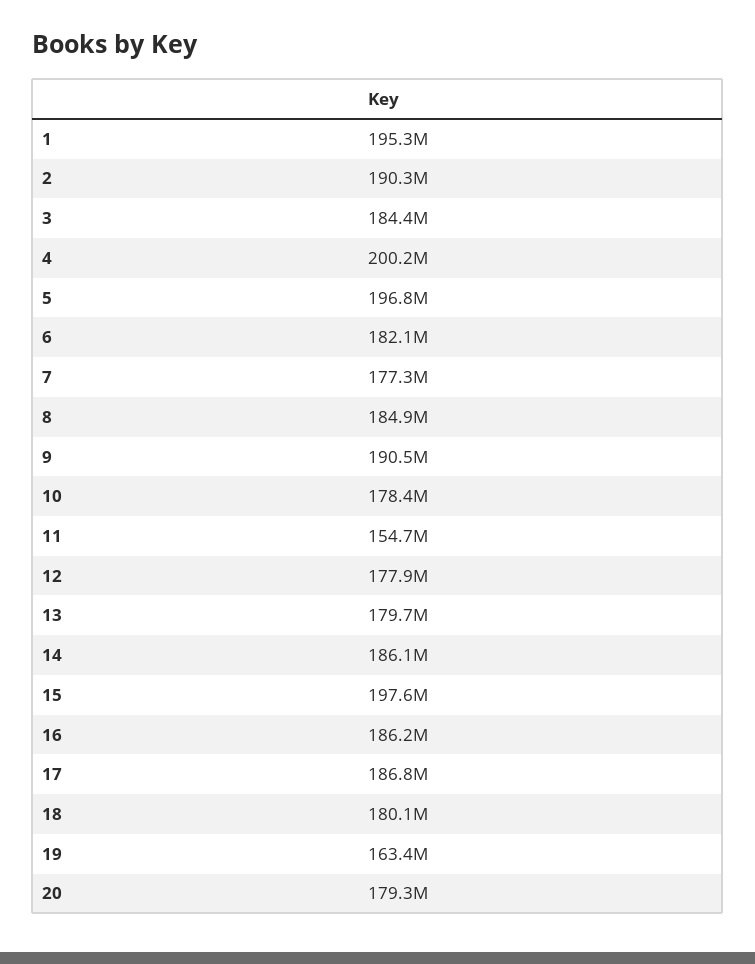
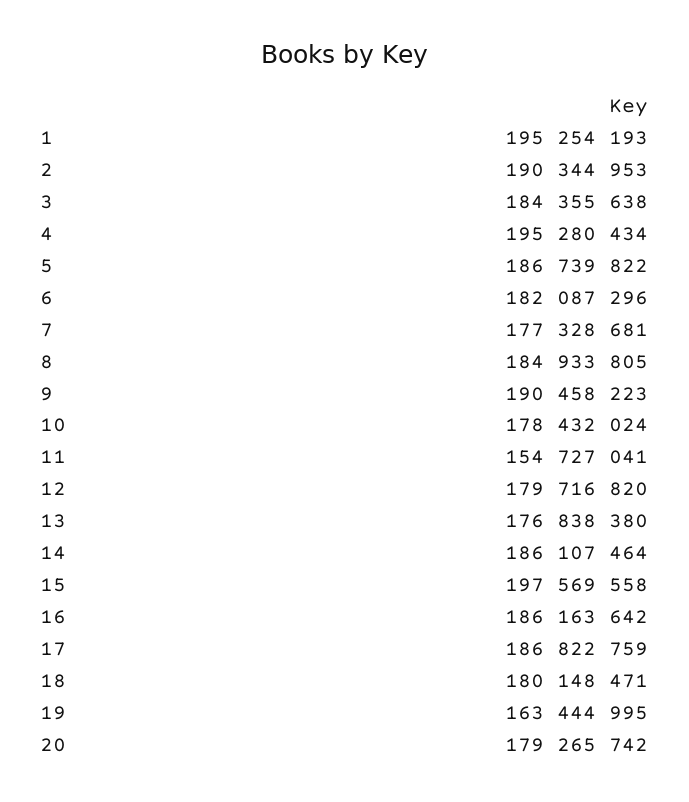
  {
    "1": 195254193,
    "2": 190344953,
    "3": 184355638,
-   "4": 200200000,
+   "4": 195280434,
-   "5": 196800000,
+   "5": 186739822,
    "6": 182087296,
    "7": 177328681,
    "8": 184933805,
    "9": 190458223,
    "10": 178432024,
    "11": 154727041,
-   "12": 177900000,
+   "12": 179716820,
-   "13": 179700000,
+   "13": 176838380,
    "14": 186107464,
    "15": 197569558,
    "16": 186163642,
    "17": 186822759,
    "18": 180148471,
    "19": 163444995,
    "20": 179265742
  }

